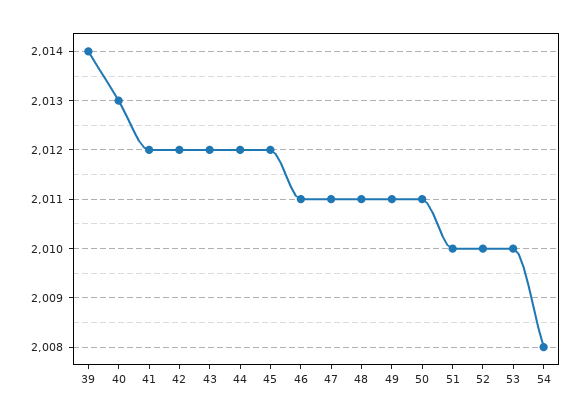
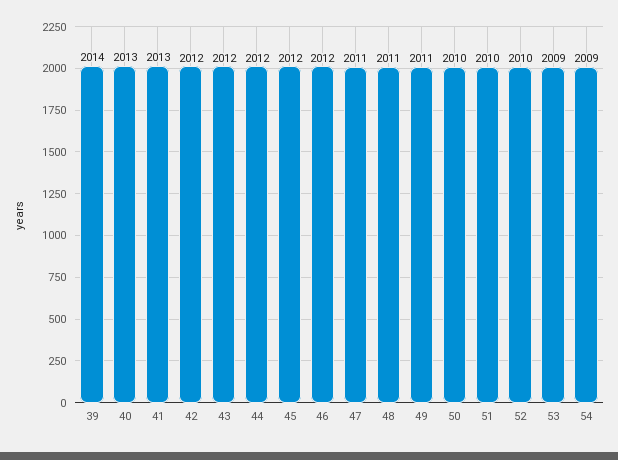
  {
    "39": 2014,
    "40": 2013,
-   "41": 2012,
+   "41": 2013,
    "42": 2012,
    "43": 2012,
    "44": 2012,
    "45": 2012,
-   "46": 2011,
+   "46": 2012,
    "47": 2011,
    "48": 2011,
    "49": 2011,
-   "50": 2011,
+   "50": 2010,
    "51": 2010,
    "52": 2010,
-   "53": 2010,
+   "53": 2009,
-   "54": 2008
+   "54": 2009
  }

